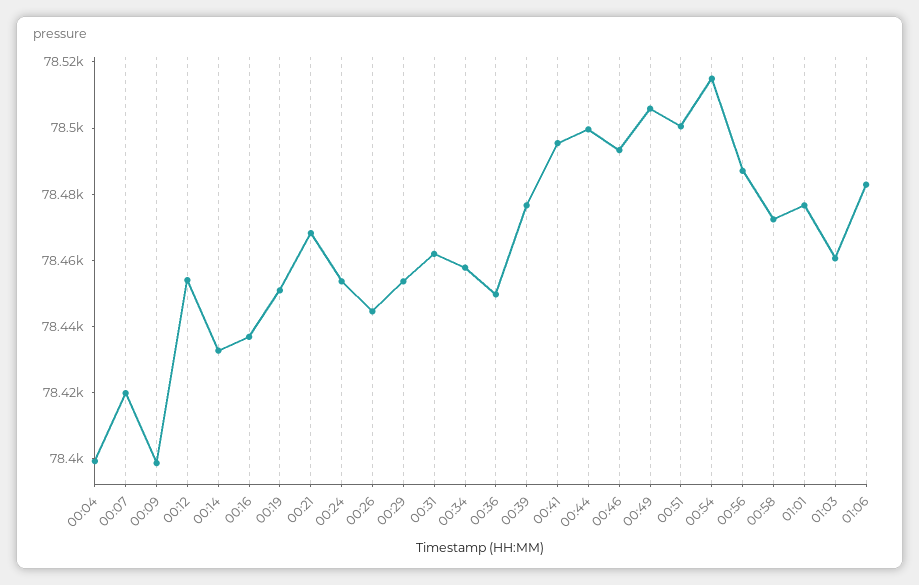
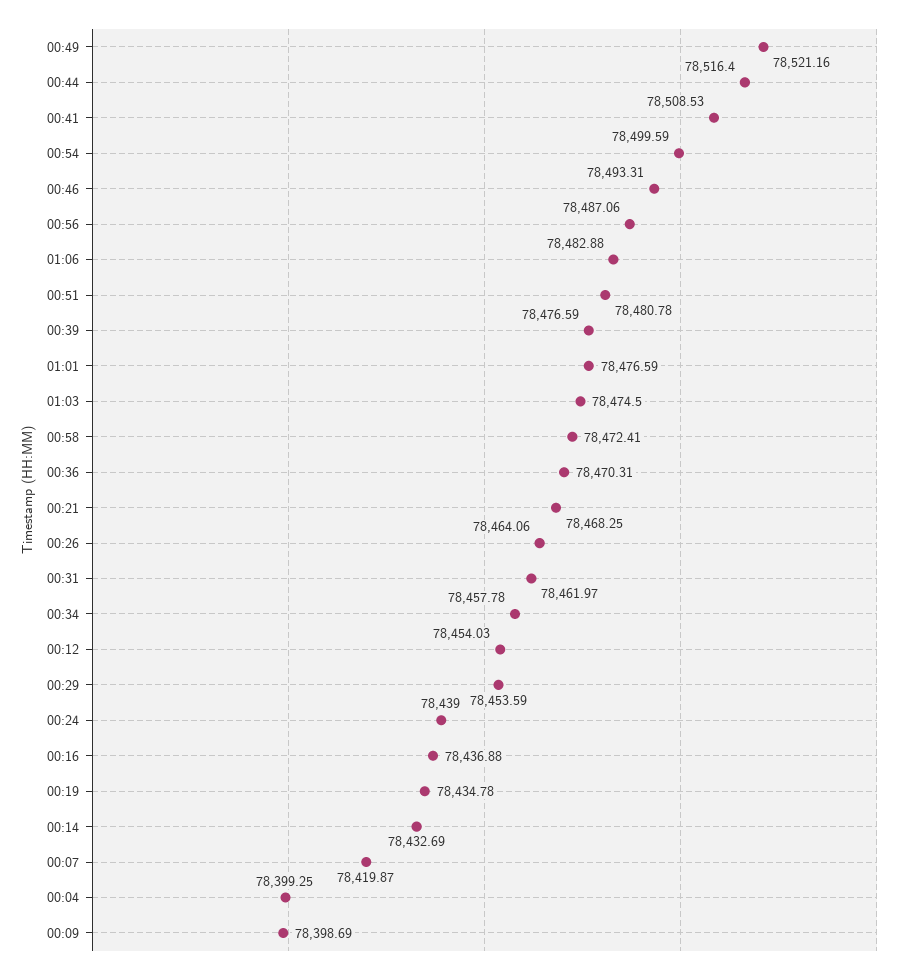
  {
    "00:04": 78399.25,
    "00:07": 78419.87,
    "00:09": 78398.69,
    "00:12": 78454.03,
    "00:14": 78432.69,
    "00:16": 78436.88,
-   "00:19": 78450,
+   "00:19": 78434.78,
    "00:21": 78468.25,
-   "00:24": 78455,
+   "00:24": 78439,
-   "00:26": 78445,
+   "00:26": 78464.06,
    "00:29": 78453.59,
    "00:31": 78461.97,
    "00:34": 78457.78,
-   "00:36": 78450,
+   "00:36": 78470.31,
    "00:39": 78476.59,
-   "00:41": 78495,
+   "00:41": 78508.53,
-   "00:44": 78500,
+   "00:44": 78516.4,
    "00:46": 78493.31,
-   "00:49": 78505,
+   "00:49": 78521.16,
-   "00:51": 78500,
+   "00:51": 78480.78,
-   "00:54": 78515,
+   "00:54": 78499.59,
    "00:56": 78487.06,
    "00:58": 78472.41,
    "01:01": 78476.59,
-   "01:03": 78460,
+   "01:03": 78474.5,
    "01:06": 78482.88
  }

